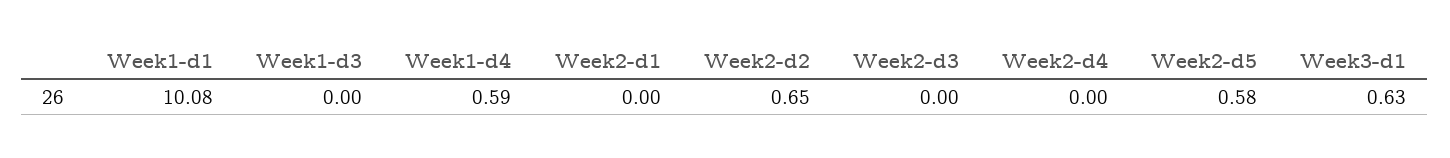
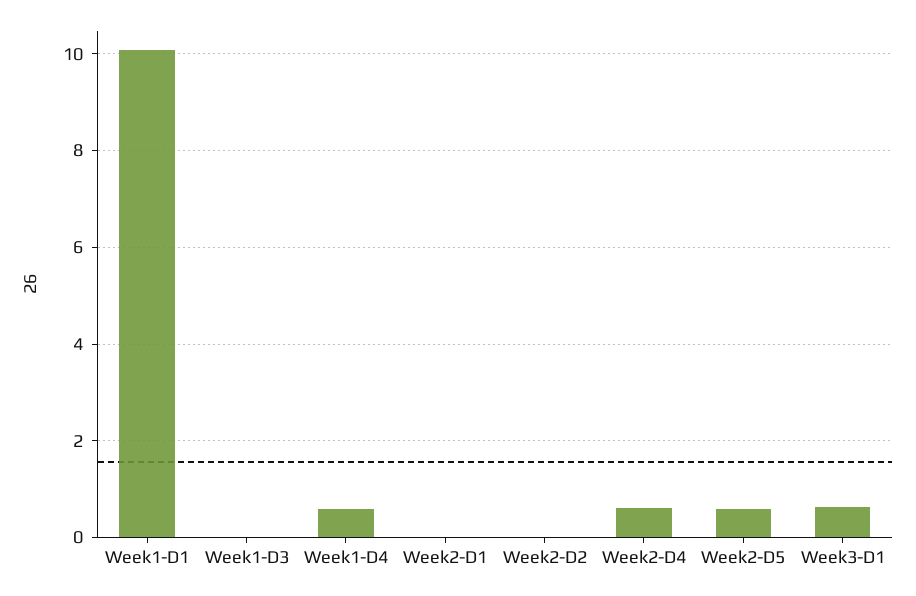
  {
    "Week1-d1": 10.08,
    "Week1-d3": 0,
    "Week1-d4": 0.59,
    "Week2-d1": 0,
-   "Week2-d2": 0.65,
+   "Week2-d2": 0,
-   "Week2-d3": 0,
-   "Week2-d4": 0,
+   "Week2-d4": 0.6,
    "Week2-d5": 0.58,
    "Week3-d1": 0.63
  }

